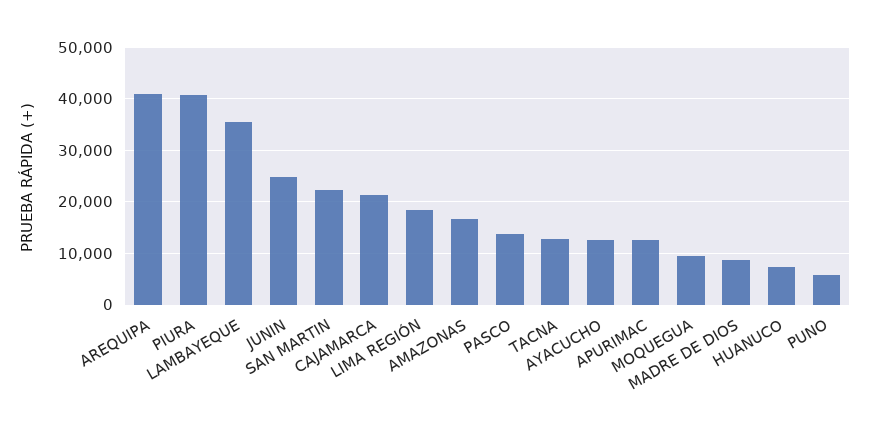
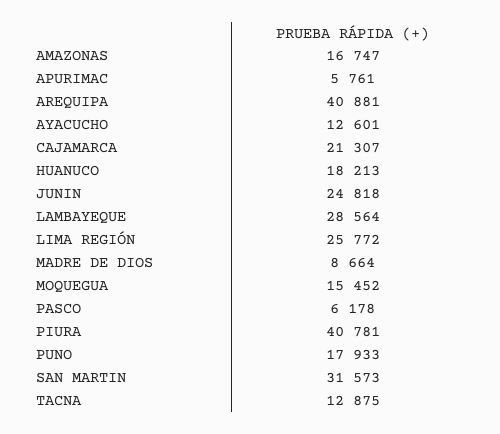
  {
    "AREQUIPA": 40881,
    "PIURA": 40781,
-   "LAMBAYEQUE": 36000,
+   "LAMBAYEQUE": 28564,
    "JUNIN": 24818,
-   "SAN MARTIN": 22000,
+   "SAN MARTIN": 31573,
    "CAJAMARCA": 21307,
-   "LIMA REGIÓN": 18000,
+   "LIMA REGIÓN": 25772,
    "AMAZONAS": 16747,
-   "PASCO": 14000,
+   "PASCO": 6178,
    "TACNA": 12875,
    "AYACUCHO": 12601,
-   "APURIMAC": 12000,
+   "APURIMAC": 5761,
-   "MOQUEGUA": 10000,
+   "MOQUEGUA": 15452,
    "MADRE DE DIOS": 8664,
-   "HUANUCO": 8000,
+   "HUANUCO": 18213,
-   "PUNO": 6000
+   "PUNO": 17933
  }

